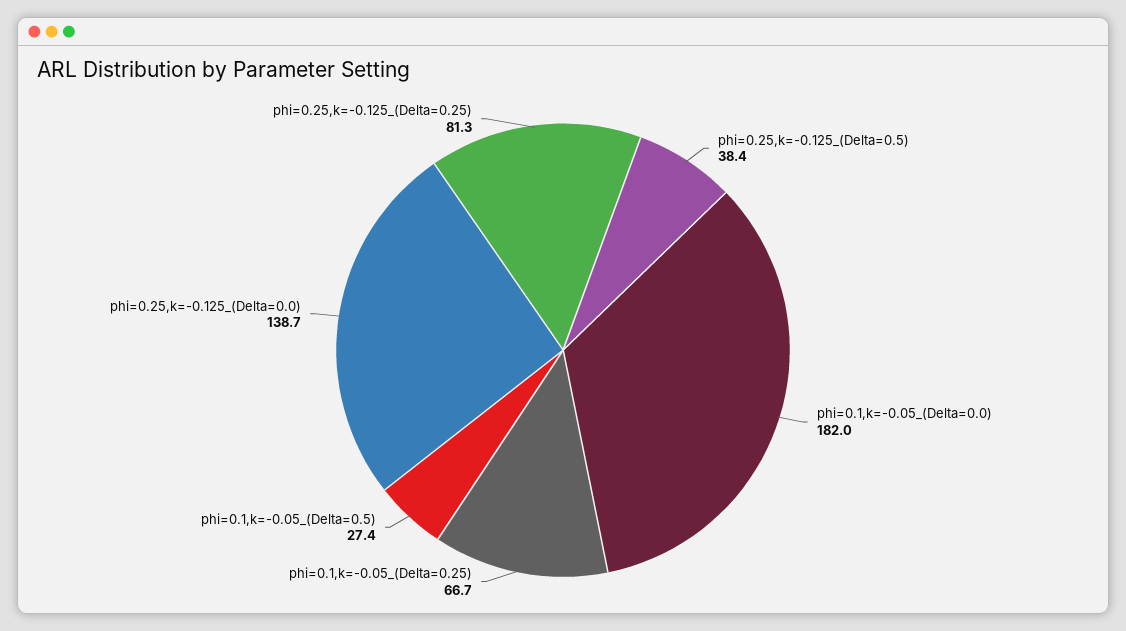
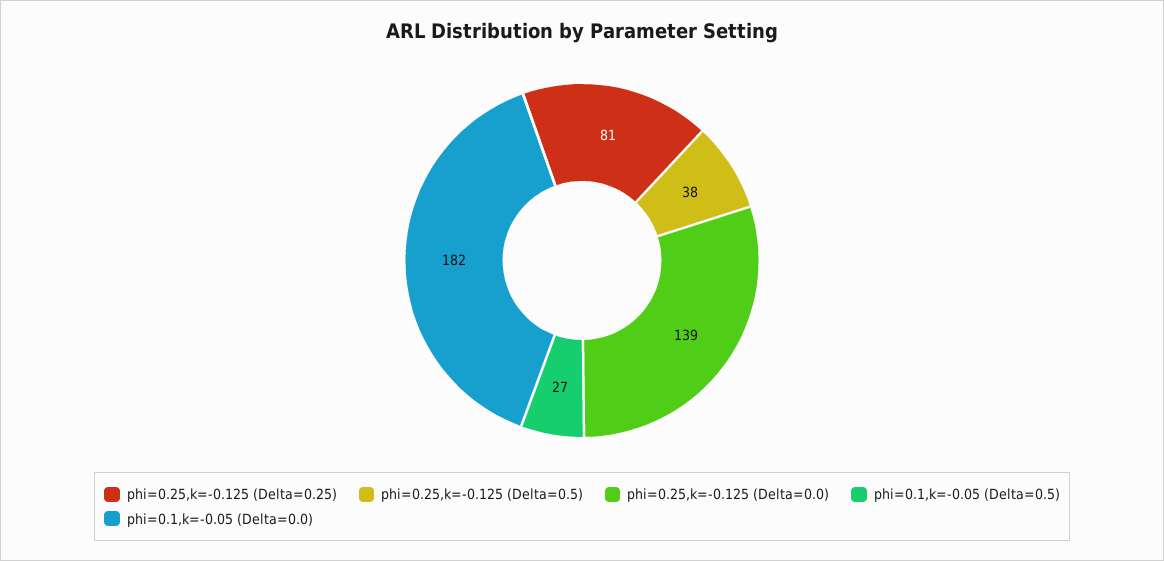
  {
    "phi=0.25,k=-0.125_(Delta=0.5)": 38.4,
    "phi=0.1,k=-0.05_(Delta=0.0)": 182,
-   "phi=0.1,k=-0.05_(Delta=0.25)": 66.7,
    "phi=0.1,k=-0.05_(Delta=0.5)": 27.4,
    "phi=0.25,k=-0.125_(Delta=0.0)": 138.7,
    "phi=0.25,k=-0.125_(Delta=0.25)": 81.3
  }

